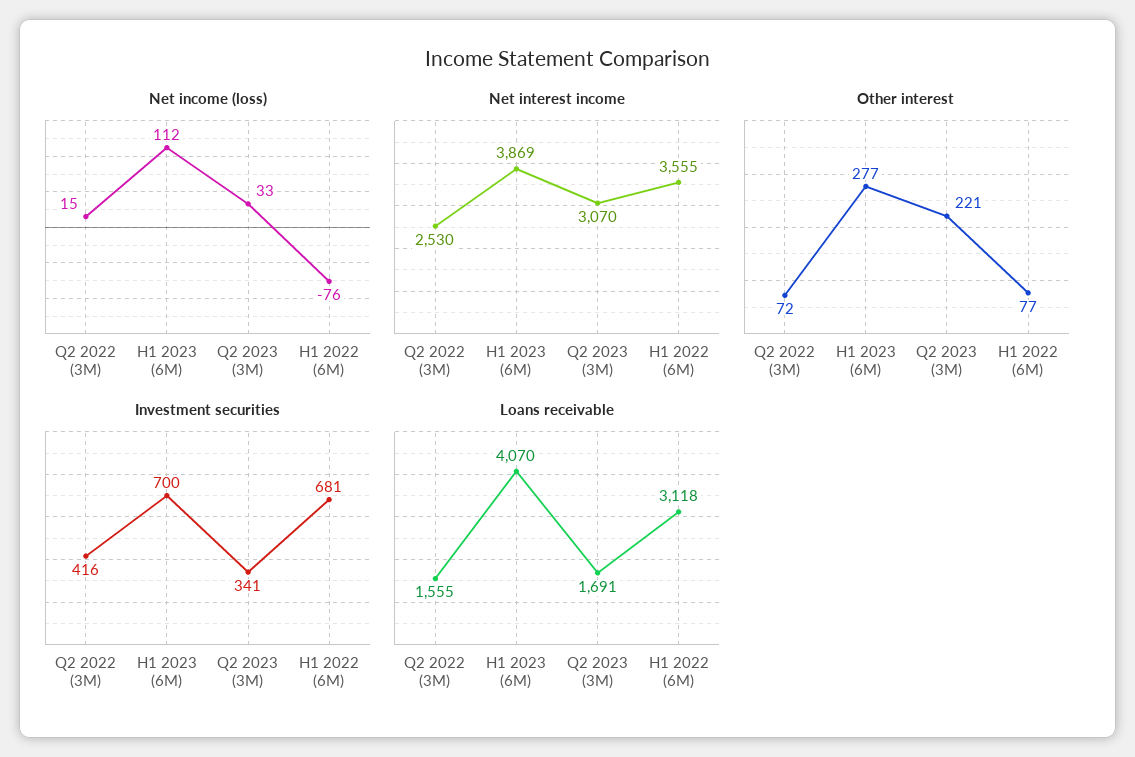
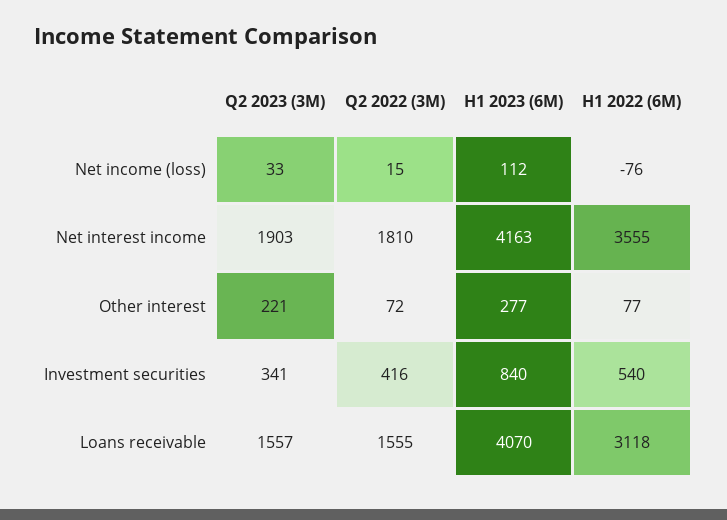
  {
    "Net income (loss)": {
      "Q2 2022 (3M)": 15,
      "H1 2023 (6M)": 112,
      "Q2 2023 (3M)": 33,
      "H1 2022 (6M)": -76
    },
    "Net interest income": {
-     "Q2 2022 (3M)": 2530,
+     "Q2 2022 (3M)": 1810,
-     "H1 2023 (6M)": 3869,
+     "H1 2023 (6M)": 4163,
-     "Q2 2023 (3M)": 3070,
+     "Q2 2023 (3M)": 1903,
      "H1 2022 (6M)": 3555
    },
    "Other interest": {
      "Q2 2022 (3M)": 72,
      "H1 2023 (6M)": 277,
      "Q2 2023 (3M)": 221,
      "H1 2022 (6M)": 77
    },
    "Investment securities": {
      "Q2 2022 (3M)": 416,
-     "H1 2023 (6M)": 700,
+     "H1 2023 (6M)": 840,
      "Q2 2023 (3M)": 341,
-     "H1 2022 (6M)": 681
+     "H1 2022 (6M)": 540
    },
    "Loans receivable": {
      "Q2 2022 (3M)": 1555,
      "H1 2023 (6M)": 4070,
-     "Q2 2023 (3M)": 1691,
+     "Q2 2023 (3M)": 1557,
      "H1 2022 (6M)": 3118
    }
  }

